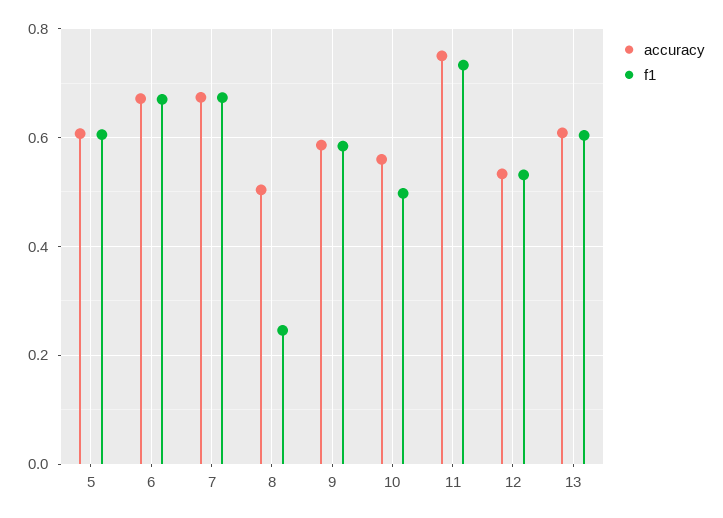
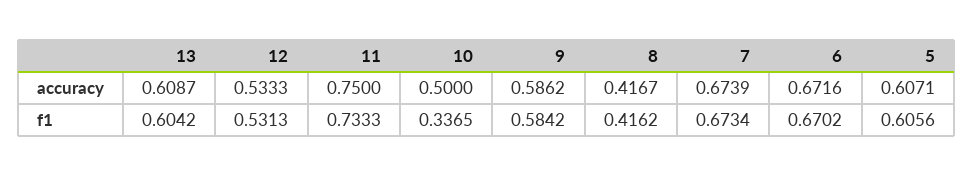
  {
    "accuracy": {
      "5": 0.6071,
      "6": 0.6716,
      "7": 0.6739,
-     "8": 0.5,
+     "8": 0.4167,
      "9": 0.5862,
-     "10": 0.56,
+     "10": 0.5,
      "11": 0.75,
      "12": 0.5333,
      "13": 0.6087
    },
    "f1": {
      "5": 0.6056,
      "6": 0.6702,
      "7": 0.6734,
-     "8": 0.24,
+     "8": 0.4162,
      "9": 0.5842,
-     "10": 0.5,
+     "10": 0.3365,
      "11": 0.7333,
      "12": 0.5313,
      "13": 0.6042
    }
  }

